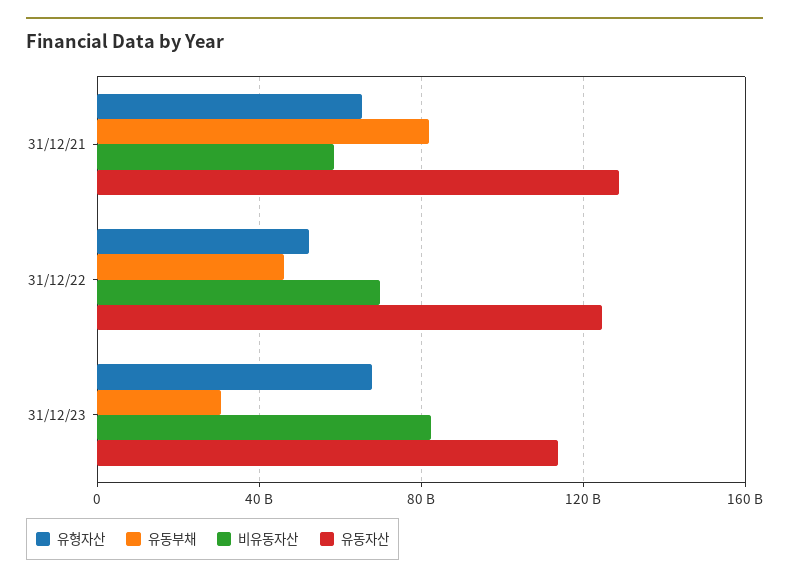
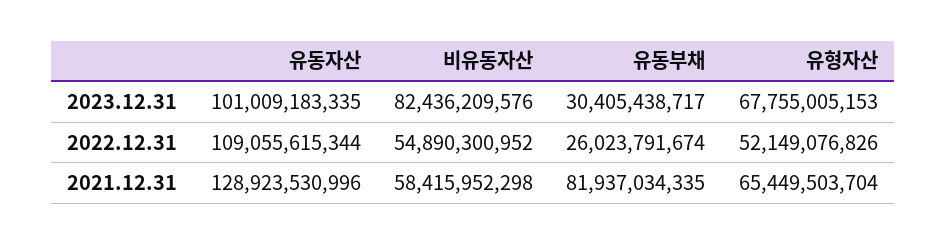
  {
    "유형자산": {
      "31/12/21": 65449503704,
      "31/12/22": 52149076826,
      "31/12/23": 67755005153
    },
    "유동부채": {
      "31/12/21": 81937034335,
-     "31/12/22": 45000000000,
+     "31/12/22": 26023791674,
      "31/12/23": 30405438717
    },
    "비유동자산": {
      "31/12/21": 58415952298,
-     "31/12/22": 70000000000,
+     "31/12/22": 54890300952,
      "31/12/23": 82436209576
    },
    "유동자산": {
      "31/12/21": 128923530996,
-     "31/12/22": 125000000000,
+     "31/12/22": 109055615344,
-     "31/12/23": 115000000000
+     "31/12/23": 101009183335
    }
  }

